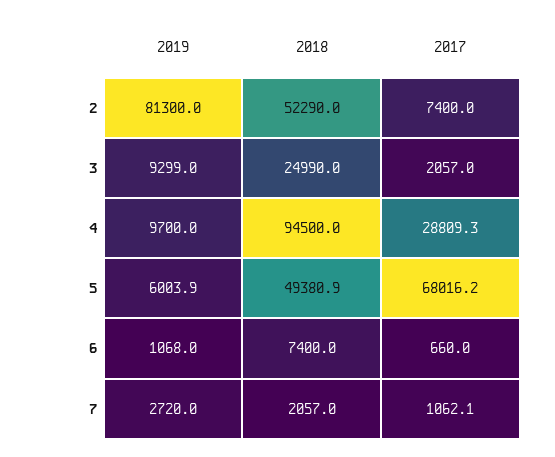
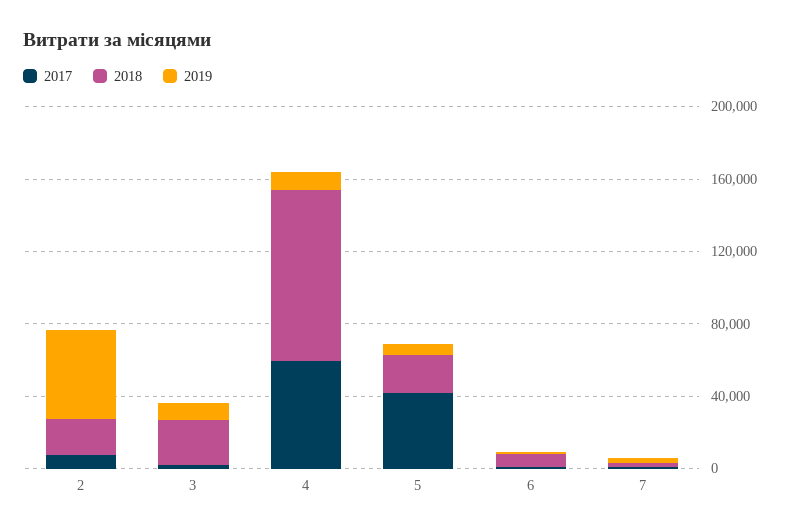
  {
    "2019": {
-     "2": 81300,
+     "2": 50000,
      "3": 9299,
      "4": 9700,
      "5": 6003.9,
      "6": 1068,
      "7": 2720
    },
    "2018": {
-     "2": 52290,
+     "2": 20000,
      "3": 24990,
      "4": 94500,
-     "5": 49380.9,
+     "5": 20000,
      "6": 7400,
      "7": 2057
    },
    "2017": {
      "2": 7400,
      "3": 2057,
-     "4": 28809.3,
+     "4": 60000,
-     "5": 68016.2,
+     "5": 40000,
      "6": 660,
      "7": 1062.1
    }
  }

